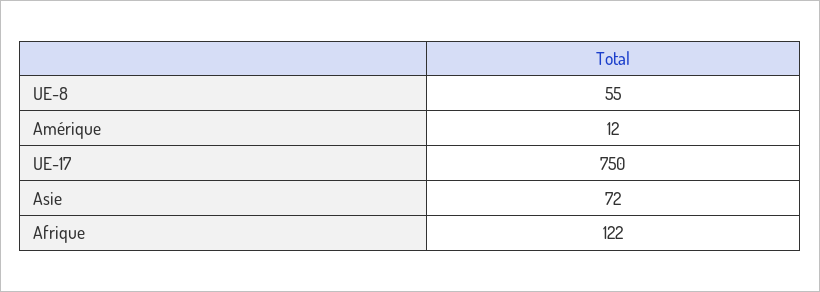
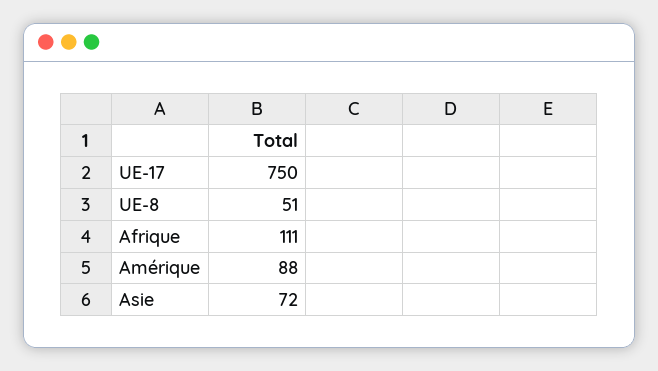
  {
-   "UE-8": 55,
+   "UE-8": 51,
-   "Amérique": 12,
+   "Amérique": 88,
    "UE-17": 750,
    "Asie": 72,
-   "Afrique": 122
+   "Afrique": 111
  }

